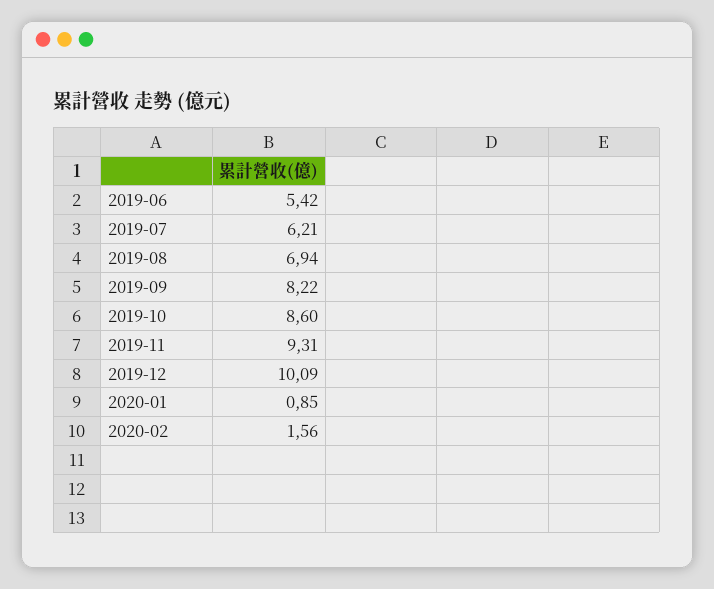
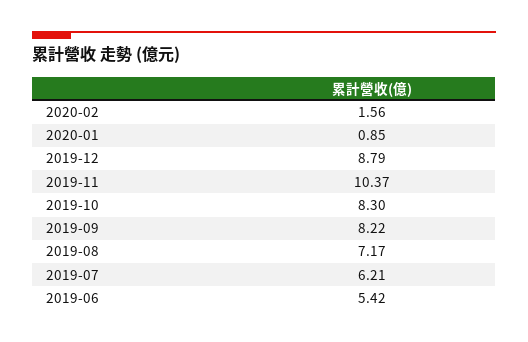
  {
    "2019-06": 5.42,
    "2019-07": 6.21,
-   "2019-08": 6.94,
+   "2019-08": 7.17,
    "2019-09": 8.22,
-   "2019-10": 8.6,
+   "2019-10": 8.3,
-   "2019-11": 9.31,
+   "2019-11": 10.37,
-   "2019-12": 10.09,
+   "2019-12": 8.79,
    "2020-01": 0.85,
    "2020-02": 1.56
  }

